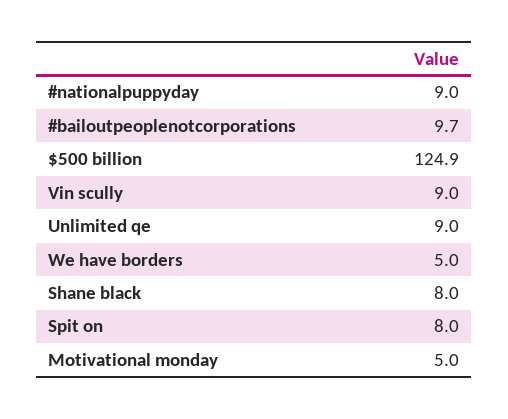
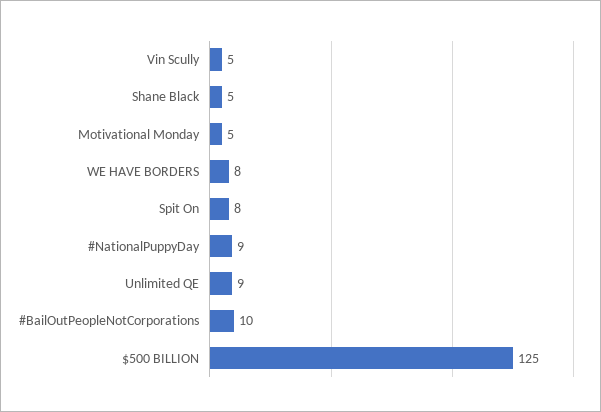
  {
    "#nationalpuppyday": 9,
    "#bailoutpeoplenotcorporations": 9.7,
    "$500 billion": 124.9,
-   "Vin scully": 9,
+   "Vin scully": 5,
    "Unlimited qe": 9,
-   "We have borders": 5,
+   "We have borders": 8,
-   "Shane black": 8,
+   "Shane black": 5,
    "Spit on": 8,
    "Motivational monday": 5
  }

